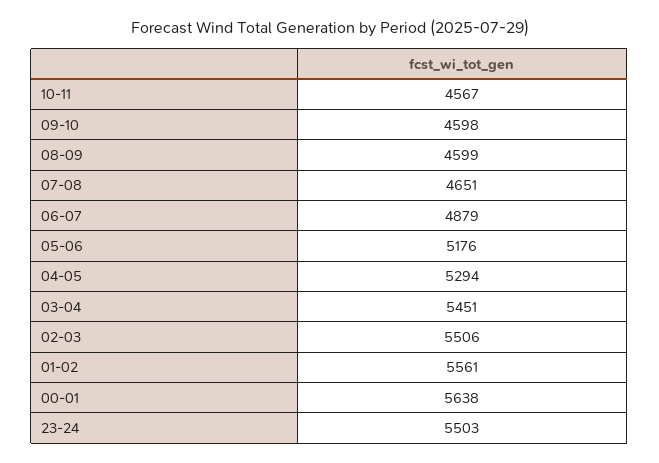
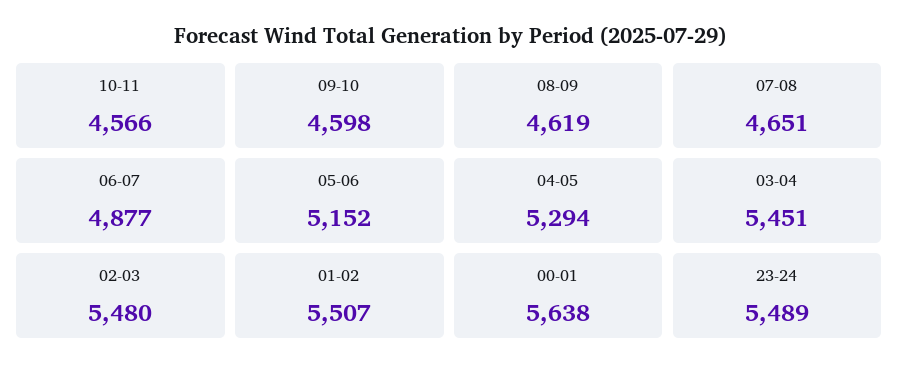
  {
-   "10-11": 4567,
+   "10-11": 4566,
    "09-10": 4598,
-   "08-09": 4599,
+   "08-09": 4619,
    "07-08": 4651,
-   "06-07": 4879,
+   "06-07": 4877,
-   "05-06": 5176,
+   "05-06": 5152,
    "04-05": 5294,
    "03-04": 5451,
-   "02-03": 5506,
+   "02-03": 5480,
-   "01-02": 5561,
+   "01-02": 5507,
    "00-01": 5638,
-   "23-24": 5503
+   "23-24": 5489
  }

